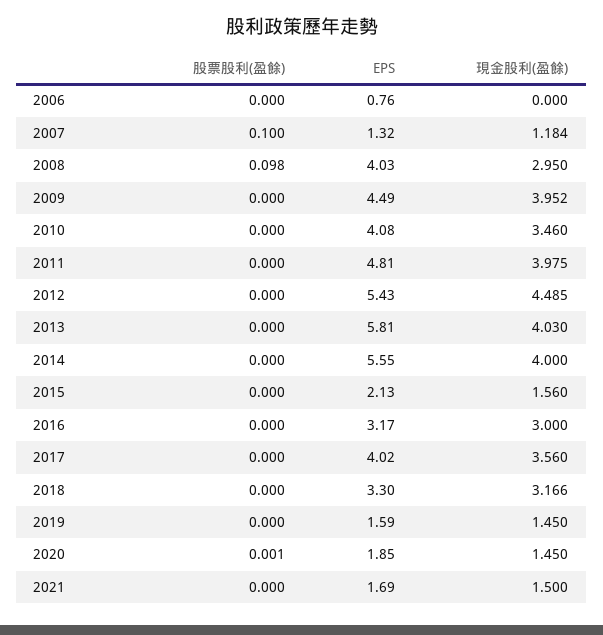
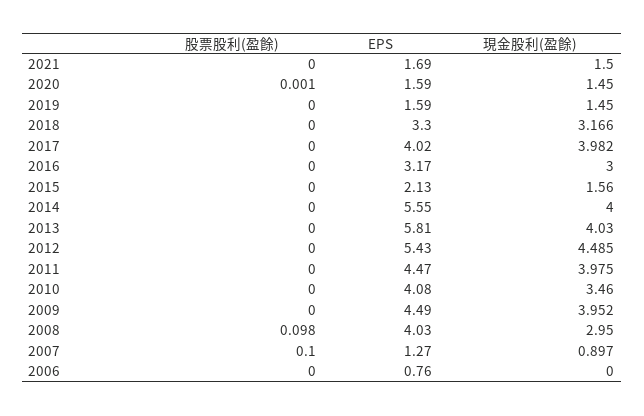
  {
    "股票股利(盈餘)": {
      "2006": 0,
      "2007": 0.1,
      "2008": 0.098,
      "2009": 0,
      "2010": 0,
      "2011": 0,
      "2012": 0,
      "2013": 0,
      "2014": 0,
      "2015": 0,
      "2016": 0,
      "2017": 0,
      "2018": 0,
      "2019": 0,
      "2020": 0.001,
      "2021": 0
    },
    "EPS": {
      "2006": 0.76,
-     "2007": 1.32,
+     "2007": 1.27,
      "2008": 4.03,
      "2009": 4.49,
      "2010": 4.08,
-     "2011": 4.81,
+     "2011": 4.47,
      "2012": 5.43,
      "2013": 5.81,
      "2014": 5.55,
      "2015": 2.13,
      "2016": 3.17,
      "2017": 4.02,
      "2018": 3.3,
      "2019": 1.59,
-     "2020": 1.85,
+     "2020": 1.59,
      "2021": 1.69
    },
    "現金股利(盈餘)": {
      "2006": 0,
-     "2007": 1.184,
+     "2007": 0.897,
      "2008": 2.95,
      "2009": 3.952,
      "2010": 3.46,
      "2011": 3.975,
      "2012": 4.485,
      "2013": 4.03,
      "2014": 4,
      "2015": 1.56,
      "2016": 3,
-     "2017": 3.56,
+     "2017": 3.982,
      "2018": 3.166,
      "2019": 1.45,
      "2020": 1.45,
      "2021": 1.5
    }
  }

